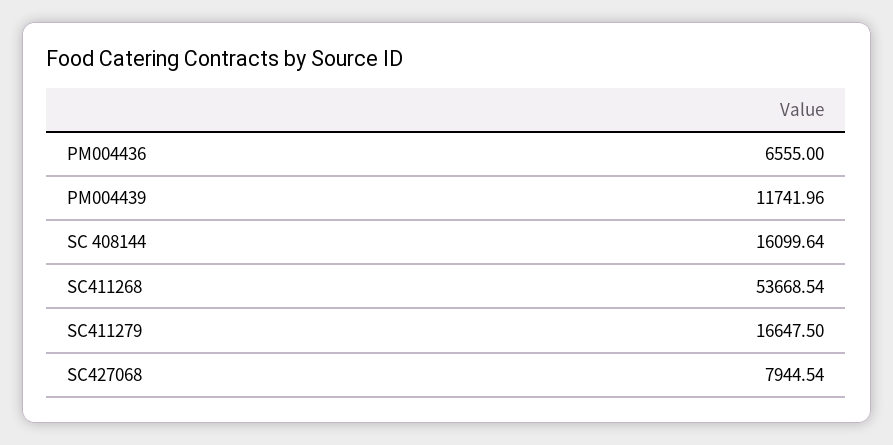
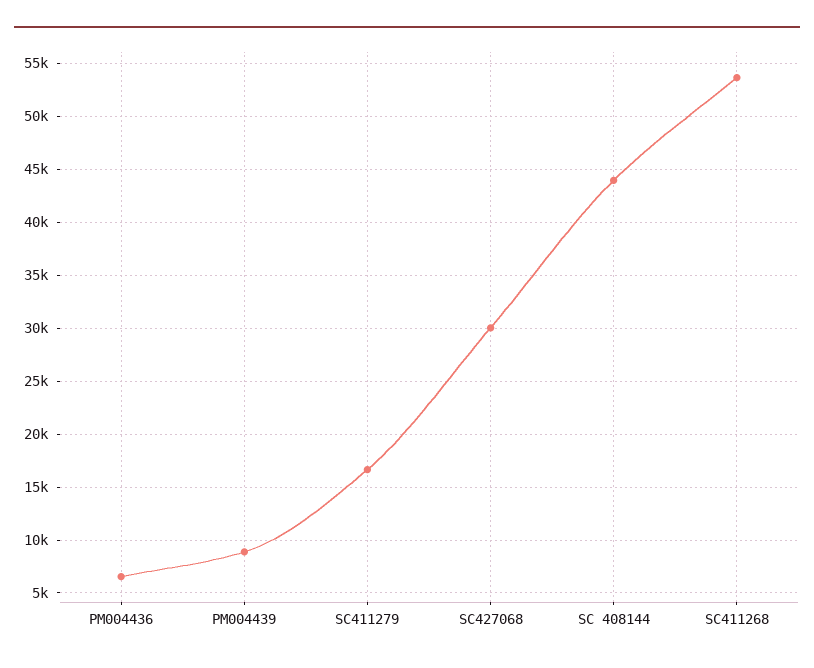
  {
    "PM004436": 6555,
-   "PM004439": 11741.96,
+   "PM004439": 9000,
-   "SC 408144": 16099.64,
+   "SC 408144": 44000,
    "SC411268": 53668.54,
    "SC411279": 16647.5,
-   "SC427068": 7944.54
+   "SC427068": 30000
  }

